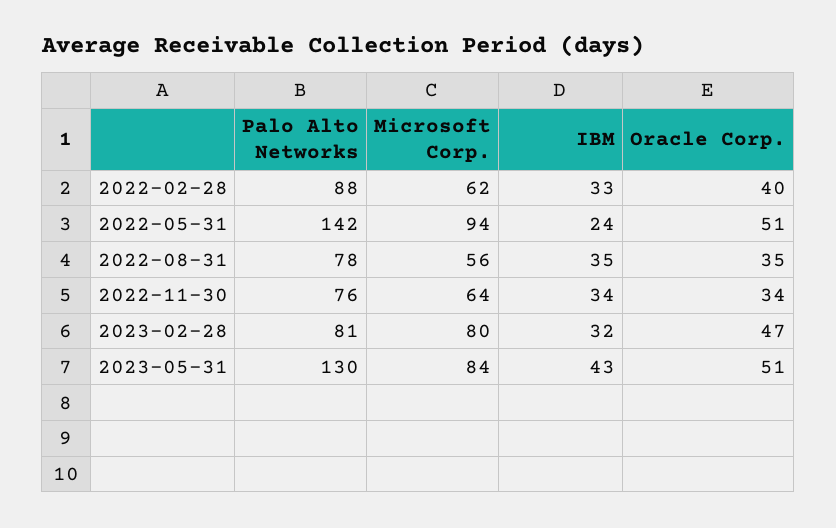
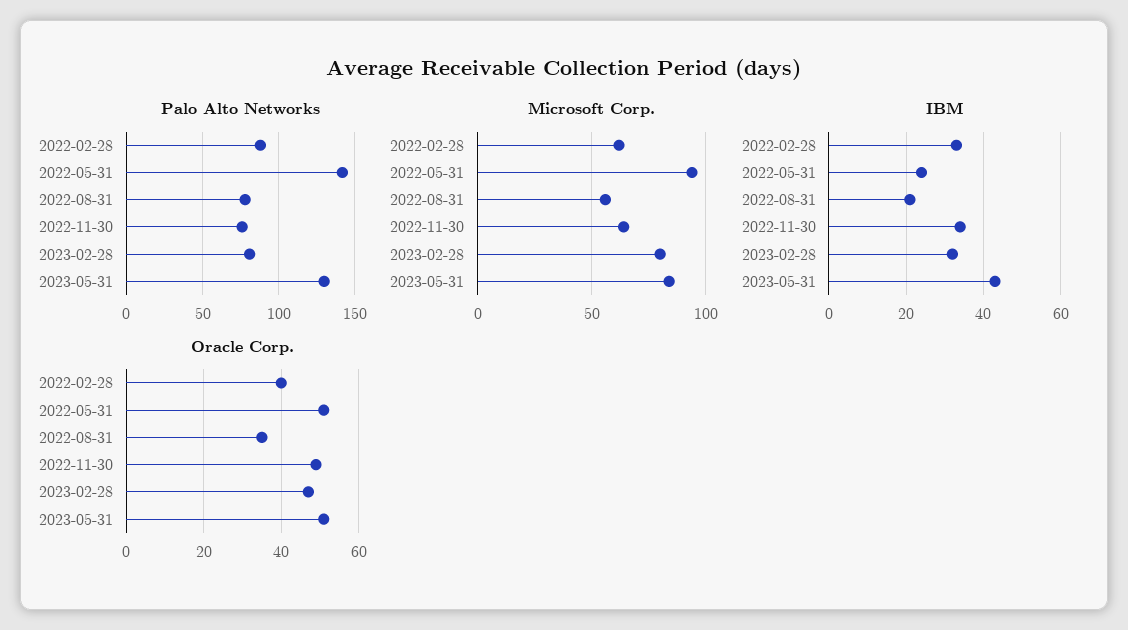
  {
    "Palo Alto Networks": {
      "2022-02-28": 88,
      "2022-05-31": 142,
      "2022-08-31": 78,
      "2022-11-30": 76,
      "2023-02-28": 81,
      "2023-05-31": 130
    },
    "Microsoft Corp.": {
      "2022-02-28": 62,
      "2022-05-31": 94,
      "2022-08-31": 56,
      "2022-11-30": 64,
      "2023-02-28": 80,
      "2023-05-31": 84
    },
    "IBM": {
      "2022-02-28": 33,
      "2022-05-31": 24,
-     "2022-08-31": 35,
+     "2022-08-31": 20,
      "2022-11-30": 34,
      "2023-02-28": 32,
      "2023-05-31": 43
    },
    "Oracle Corp.": {
      "2022-02-28": 40,
      "2022-05-31": 51,
      "2022-08-31": 35,
-     "2022-11-30": 34,
+     "2022-11-30": 50,
      "2023-02-28": 47,
      "2023-05-31": 51
    }
  }

